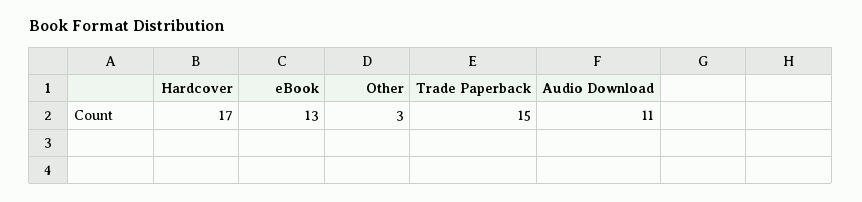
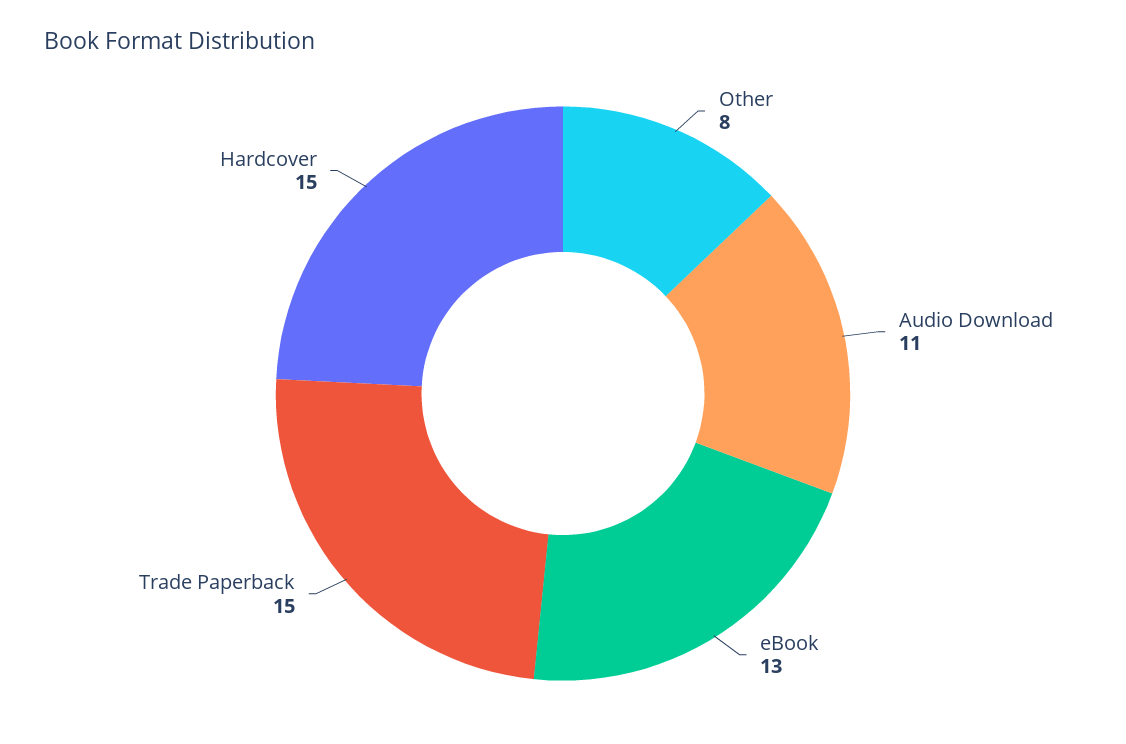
  {
-   "Hardcover": 17,
+   "Hardcover": 15,
    "eBook": 13,
-   "Other": 3,
+   "Other": 8,
    "Trade Paperback": 15,
    "Audio Download": 11
  }

